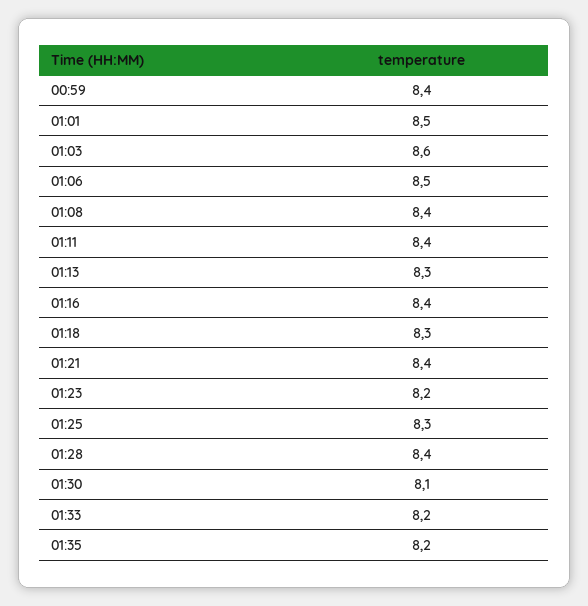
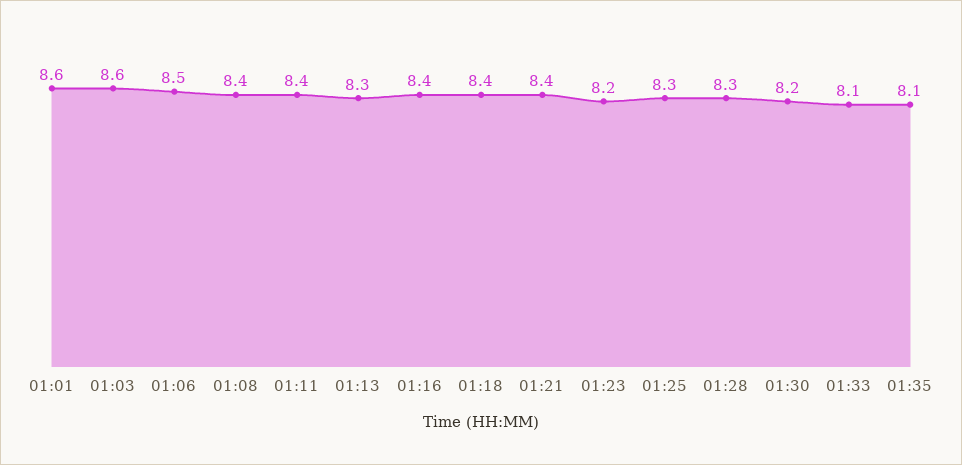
  {
-   "00:59": 8.4,
-   "01:01": 8.5,
+   "01:01": 8.6,
    "01:03": 8.6,
    "01:06": 8.5,
    "01:08": 8.4,
    "01:11": 8.4,
    "01:13": 8.3,
    "01:16": 8.4,
-   "01:18": 8.3,
+   "01:18": 8.4,
    "01:21": 8.4,
    "01:23": 8.2,
    "01:25": 8.3,
-   "01:28": 8.4,
+   "01:28": 8.3,
-   "01:30": 8.1,
+   "01:30": 8.2,
-   "01:33": 8.2,
+   "01:33": 8.1,
-   "01:35": 8.2
+   "01:35": 8.1
  }

